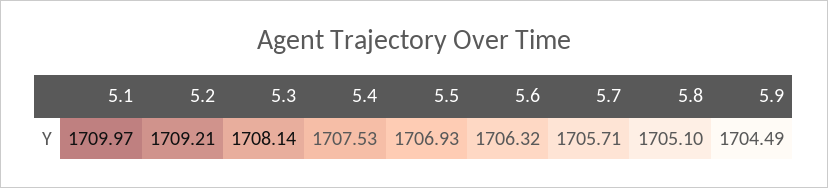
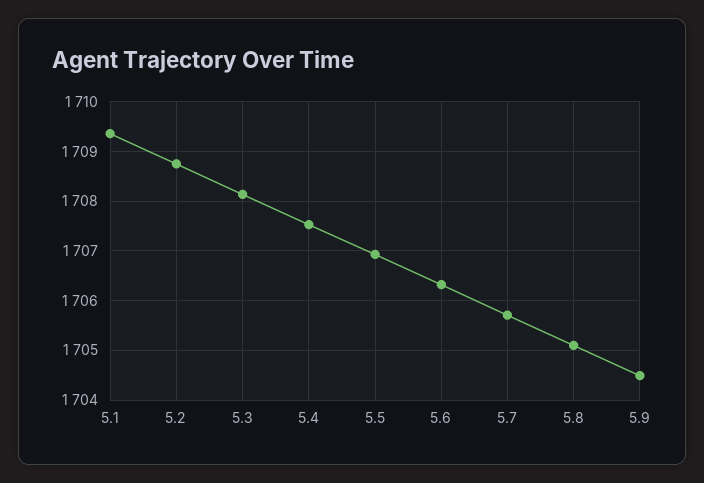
  {
-   "5.1": 1709.97,
+   "5.1": 1709.4,
-   "5.2": 1709.21,
+   "5.2": 1708.8,
    "5.3": 1708.14,
    "5.4": 1707.53,
    "5.5": 1706.93,
    "5.6": 1706.32,
    "5.7": 1705.71,
    "5.8": 1705.1,
    "5.9": 1704.49
  }

